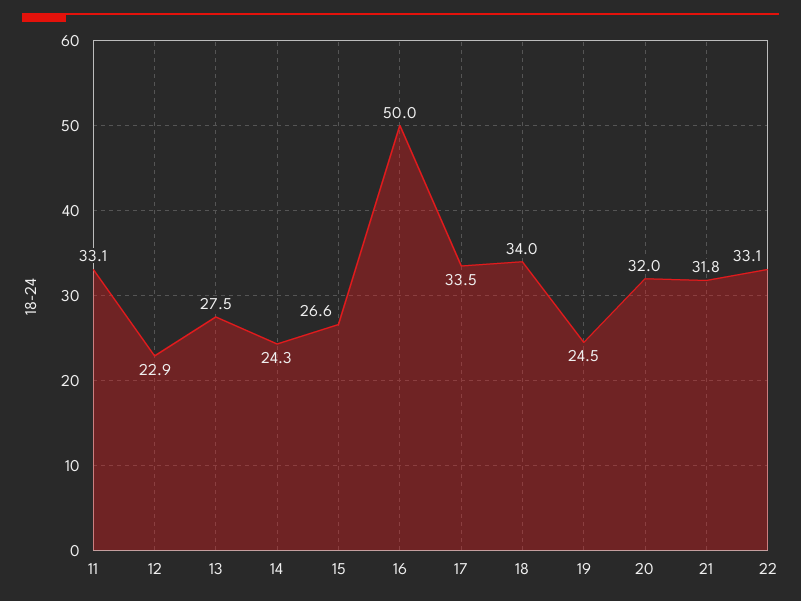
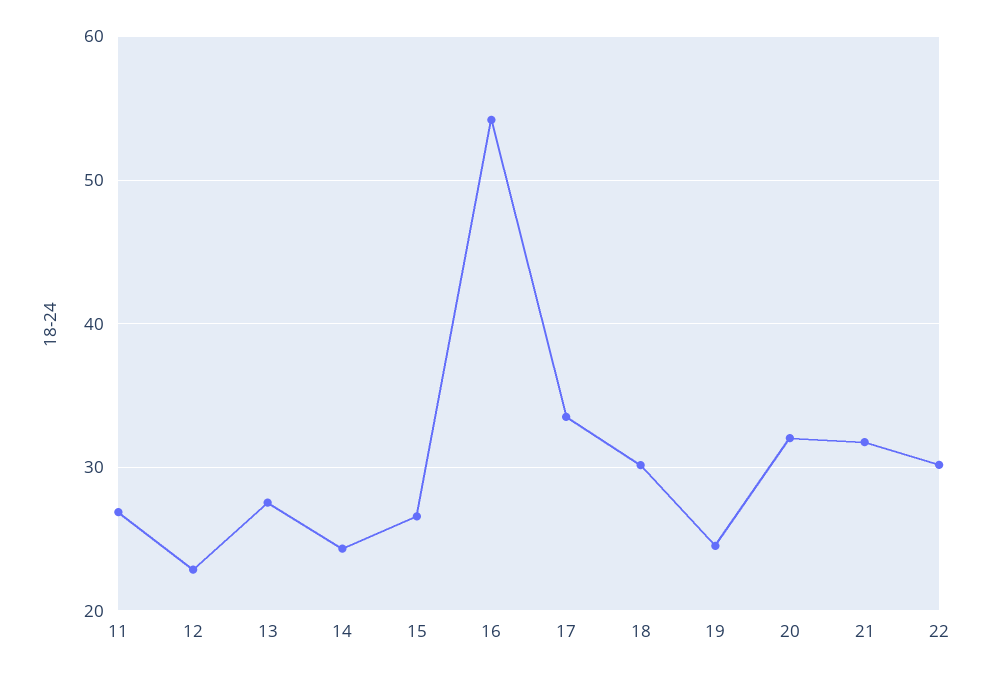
  {
-   "11": 33.1,
+   "11": 27,
    "12": 22.9,
    "13": 27.5,
    "14": 24.3,
    "15": 26.6,
-   "16": 50,
+   "16": 54,
    "17": 33.5,
-   "18": 34,
+   "18": 30,
    "19": 24.5,
    "20": 32,
    "21": 31.8,
-   "22": 33.1
+   "22": 30
  }

